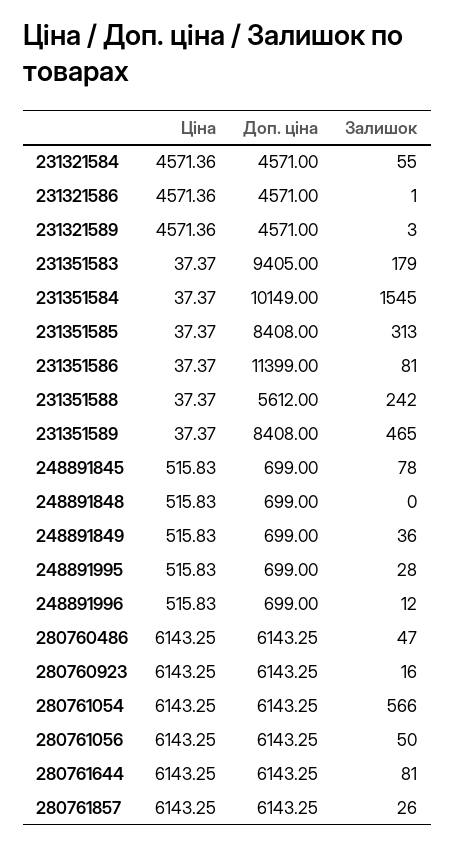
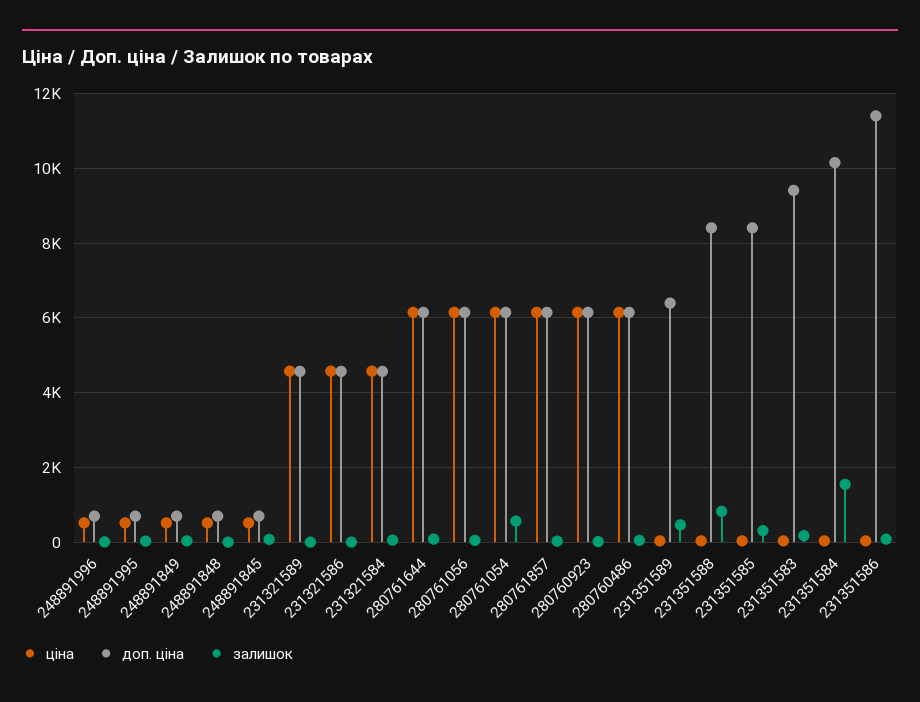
  {
    "Ціна": {
      "231321584": 4571.36,
      "231321586": 4571.36,
      "231321589": 4571.36,
      "231351583": 37.37,
      "231351584": 37.37,
      "231351585": 37.37,
      "231351586": 37.37,
      "231351588": 37.37,
      "231351589": 37.37,
      "248891845": 515.83,
      "248891848": 515.83,
      "248891849": 515.83,
      "248891995": 515.83,
      "248891996": 515.83,
      "280760486": 6143.25,
      "280760923": 6143.25,
      "280761054": 6143.25,
      "280761056": 6143.25,
      "280761644": 6143.25,
      "280761857": 6143.25
    },
    "Доп. ціна": {
      "231321584": 4571,
      "231321586": 4571,
      "231321589": 4571,
      "231351583": 9405,
      "231351584": 10149,
      "231351585": 8408,
      "231351586": 11399,
-     "231351588": 5612,
+     "231351588": 8400,
-     "231351589": 8408,
+     "231351589": 6400,
      "248891845": 699,
      "248891848": 699,
      "248891849": 699,
      "248891995": 699,
      "248891996": 699,
      "280760486": 6143.25,
      "280760923": 6143.25,
      "280761054": 6143.25,
      "280761056": 6143.25,
      "280761644": 6143.25,
      "280761857": 6143.25
    },
    "Залишок": {
      "231321584": 55,
      "231321586": 1,
      "231321589": 3,
      "231351583": 179,
      "231351584": 1545,
      "231351585": 313,
      "231351586": 81,
-     "231351588": 242,
+     "231351588": 800,
      "231351589": 465,
      "248891845": 78,
      "248891848": 0,
      "248891849": 36,
      "248891995": 28,
      "248891996": 12,
      "280760486": 47,
      "280760923": 16,
      "280761054": 566,
      "280761056": 50,
      "280761644": 81,
      "280761857": 26
    }
  }

